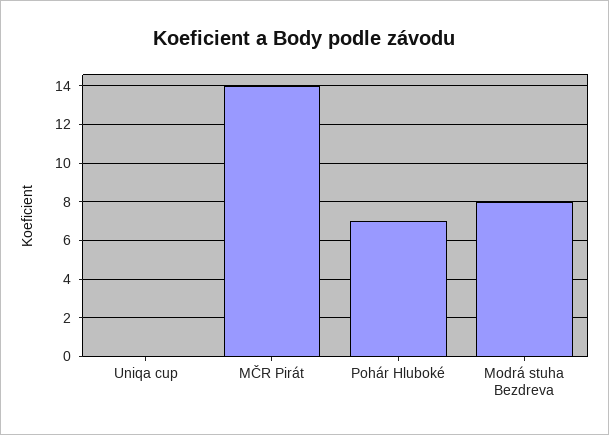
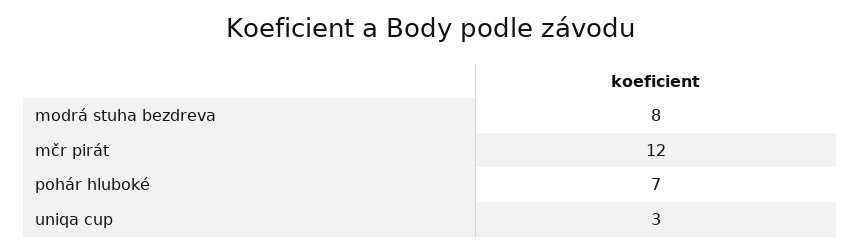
  {
-   "Uniqa cup": 0,
+   "Uniqa cup": 3,
-   "MČR Pirát": 14,
+   "MČR Pirát": 12,
    "Pohár Hluboké": 7,
    "Modrá stuha Bezdreva": 8
  }

